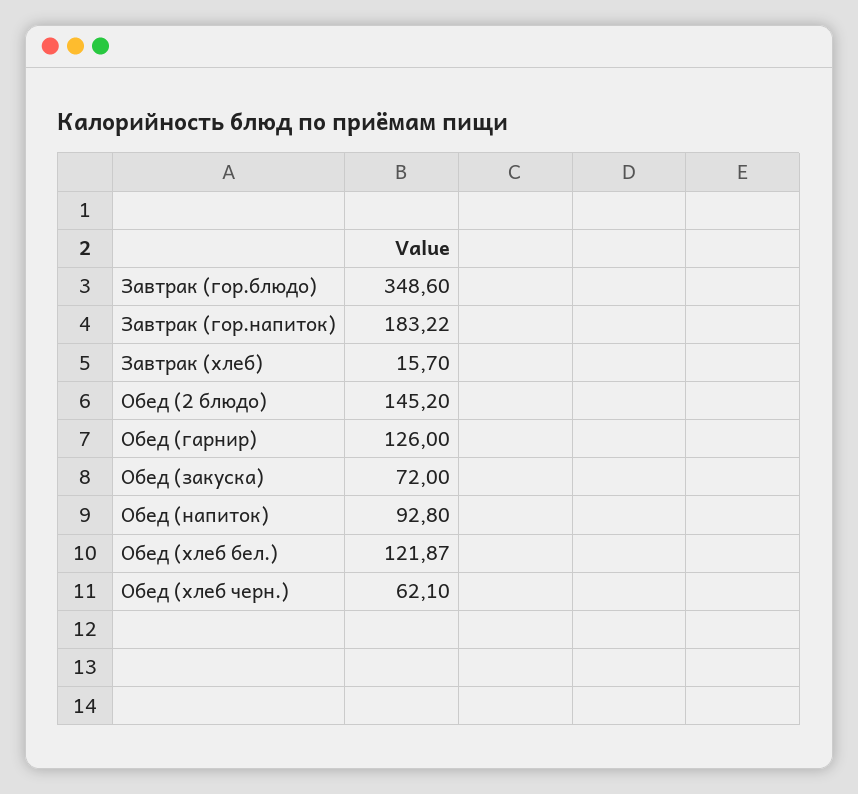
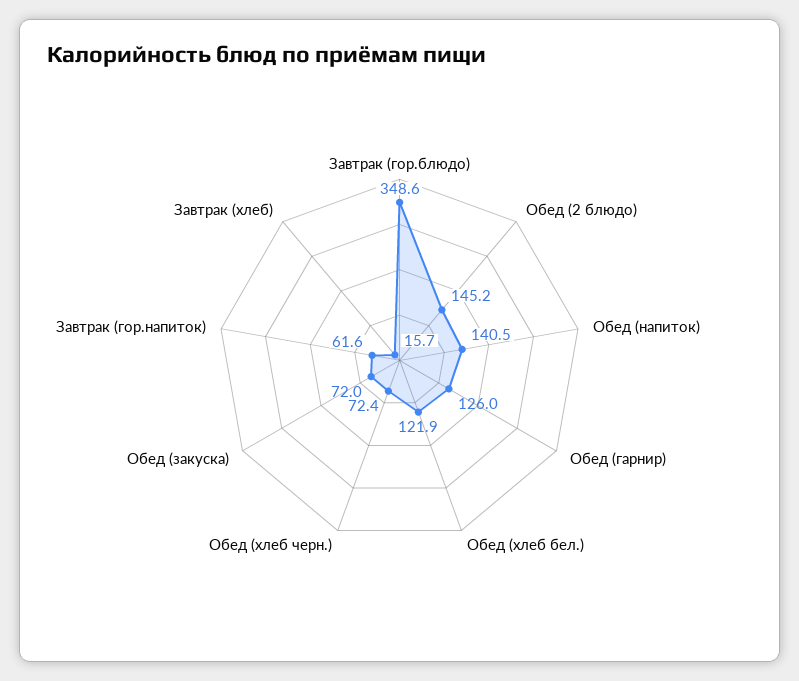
  {
    "Завтрак (гор.блюдо)": 348.6,
-   "Завтрак (гор.напиток)": 183.22,
+   "Завтрак (гор.напиток)": 61.6,
    "Завтрак (хлеб)": 15.7,
    "Обед (2 блюдо)": 145.2,
    "Обед (гарнир)": 126,
    "Обед (закуска)": 72,
-   "Обед (напиток)": 92.8,
+   "Обед (напиток)": 140.5,
    "Обед (хлеб бел.)": 121.87,
-   "Обед (хлеб черн.)": 62.1
+   "Обед (хлеб черн.)": 72.4
  }

